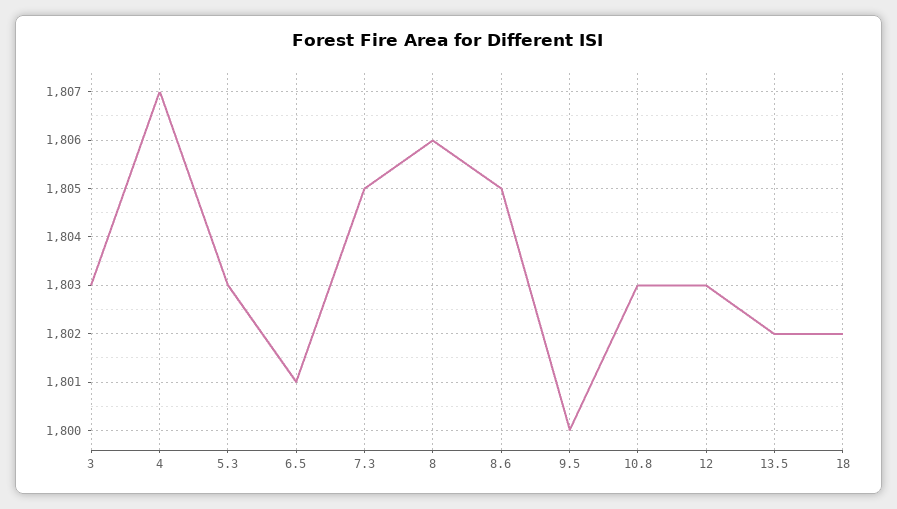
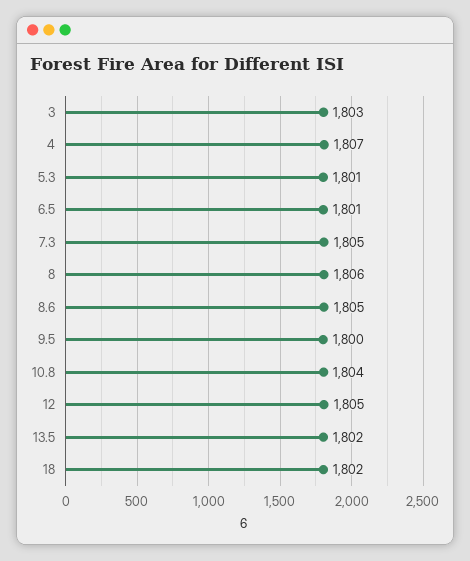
  {
    "3": 1803,
    "4": 1807,
-   "5.3": 1803,
+   "5.3": 1801,
    "6.5": 1801,
    "7.3": 1805,
    "8": 1806,
    "8.6": 1805,
    "9.5": 1800,
-   "10.8": 1803,
+   "10.8": 1804,
-   "12": 1803,
+   "12": 1805,
    "13.5": 1802,
    "18": 1802
  }

